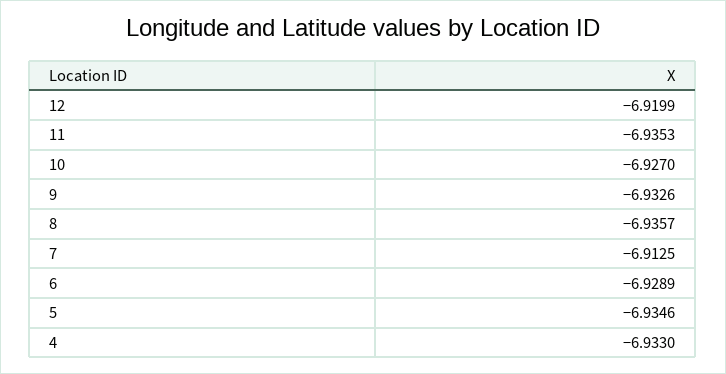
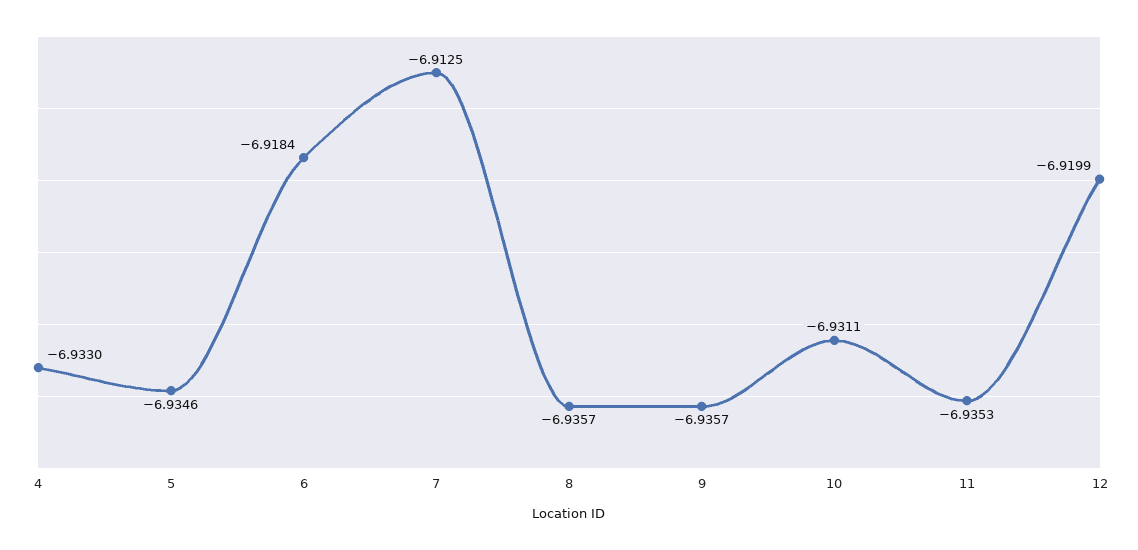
  {
    "12": -6.9199,
    "11": -6.9353,
-   "10": -6.927,
+   "10": -6.9311,
-   "9": -6.9326,
+   "9": -6.9357,
    "8": -6.9357,
    "7": -6.9125,
-   "6": -6.9289,
+   "6": -6.9184,
    "5": -6.9346,
    "4": -6.933
  }

